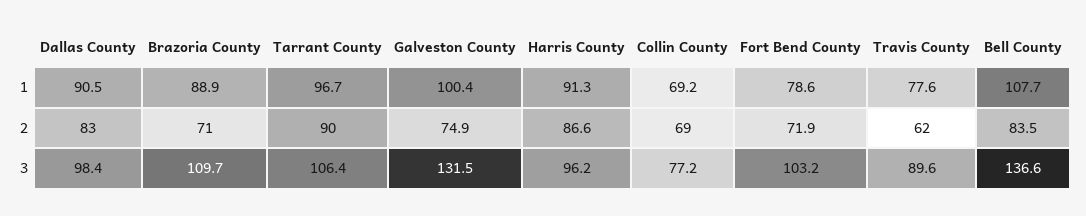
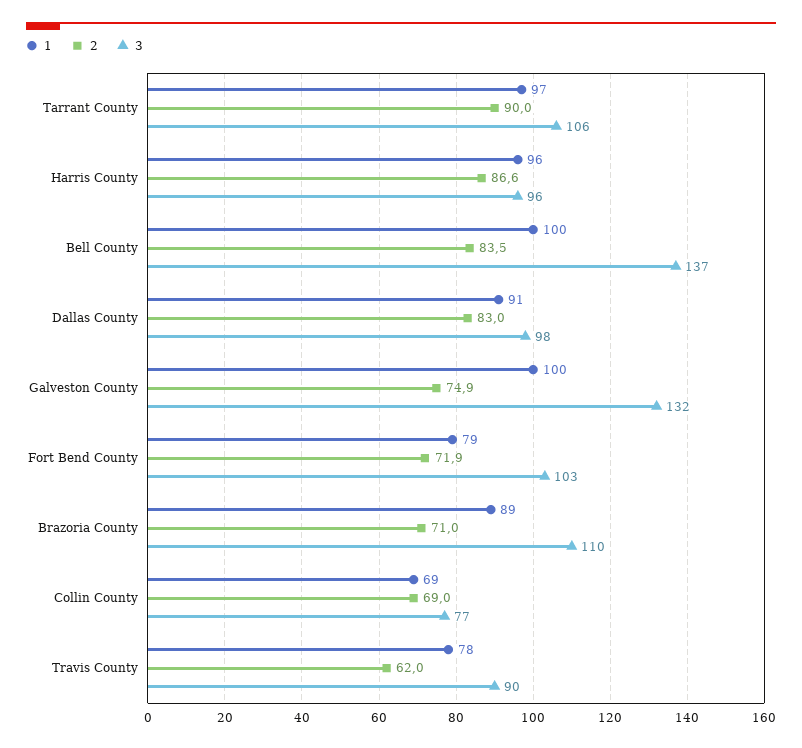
  {
    "1": {
      "Dallas County": 90.5,
      "Brazoria County": 88.9,
      "Tarrant County": 96.7,
      "Galveston County": 100.4,
-     "Harris County": 91.3,
+     "Harris County": 96,
      "Collin County": 69.2,
      "Fort Bend County": 78.6,
      "Travis County": 77.6,
-     "Bell County": 107.7
+     "Bell County": 100
    },
    "2": {
      "Dallas County": 83,
      "Brazoria County": 71,
      "Tarrant County": 90,
      "Galveston County": 74.9,
      "Harris County": 86.6,
      "Collin County": 69,
      "Fort Bend County": 71.9,
      "Travis County": 62,
      "Bell County": 83.5
    },
    "3": {
      "Dallas County": 98.4,
      "Brazoria County": 109.7,
      "Tarrant County": 106.4,
      "Galveston County": 131.5,
      "Harris County": 96.2,
      "Collin County": 77.2,
      "Fort Bend County": 103.2,
      "Travis County": 89.6,
      "Bell County": 136.6
    }
  }

